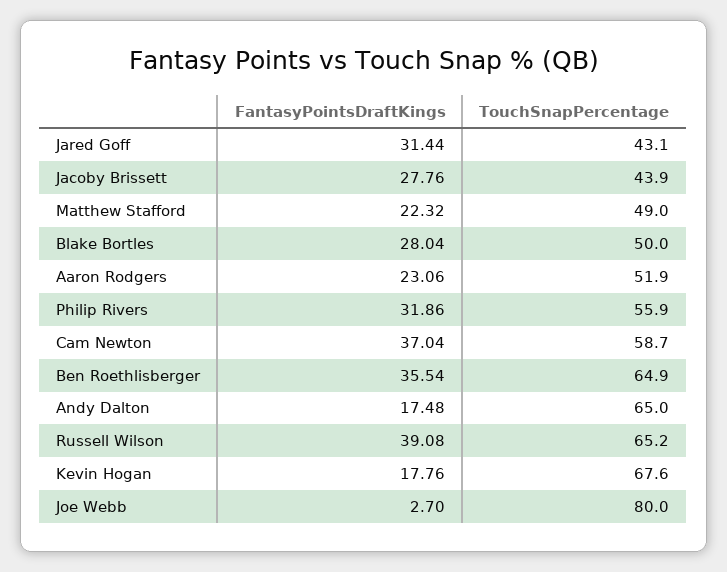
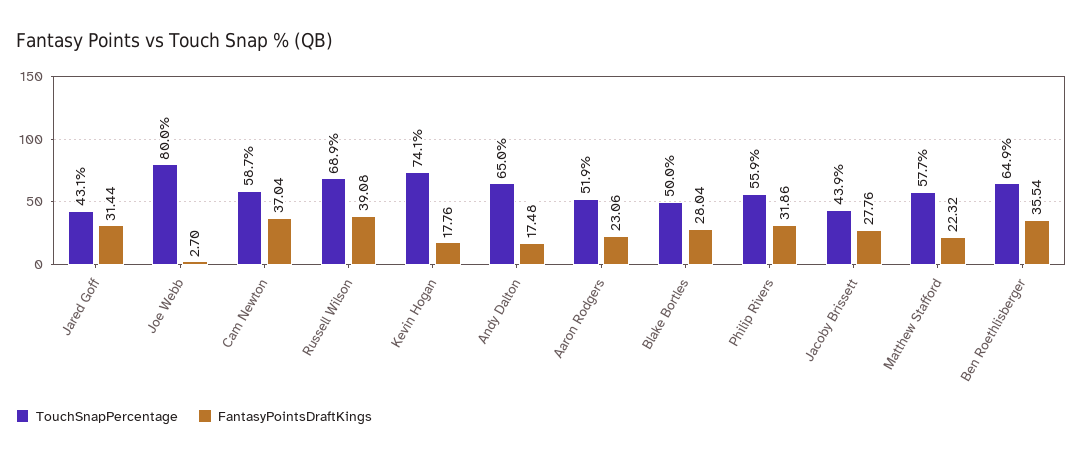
  {
    "FantasyPointsDraftKings": {
      "Jared Goff": 31.44,
      "Jacoby Brissett": 27.76,
      "Matthew Stafford": 22.32,
      "Blake Bortles": 28.04,
      "Aaron Rodgers": 23.06,
      "Philip Rivers": 31.86,
      "Cam Newton": 37.04,
      "Ben Roethlisberger": 35.54,
      "Andy Dalton": 17.48,
      "Russell Wilson": 39.08,
      "Kevin Hogan": 17.76,
      "Joe Webb": 2.7
    },
    "TouchSnapPercentage": {
      "Jared Goff": 43.1,
      "Jacoby Brissett": 43.9,
-     "Matthew Stafford": 49,
+     "Matthew Stafford": 57.7,
      "Blake Bortles": 50,
      "Aaron Rodgers": 51.9,
      "Philip Rivers": 55.9,
      "Cam Newton": 58.7,
      "Ben Roethlisberger": 64.9,
      "Andy Dalton": 65,
-     "Russell Wilson": 65.2,
+     "Russell Wilson": 68.9,
-     "Kevin Hogan": 67.6,
+     "Kevin Hogan": 74.1,
      "Joe Webb": 80
    }
  }

